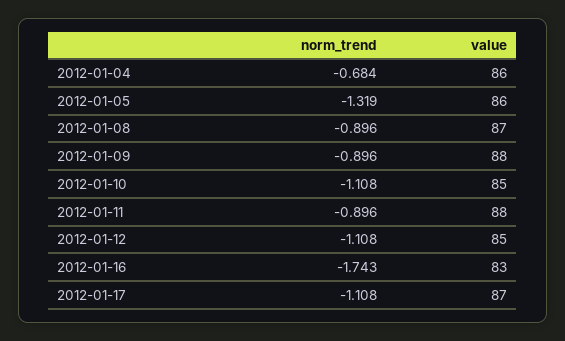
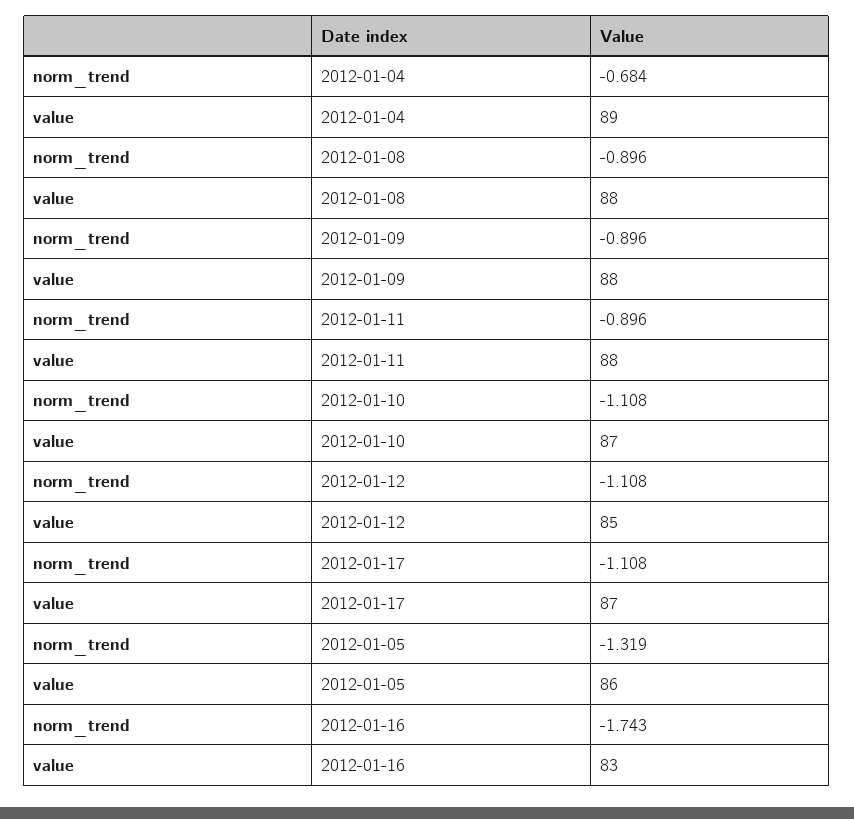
  {
    "norm_trend": {
      "2012-01-04": -0.684,
      "2012-01-05": -1.319,
      "2012-01-08": -0.896,
      "2012-01-09": -0.896,
      "2012-01-10": -1.108,
      "2012-01-11": -0.896,
      "2012-01-12": -1.108,
      "2012-01-16": -1.743,
      "2012-01-17": -1.108
    },
    "value": {
-     "2012-01-04": 86,
+     "2012-01-04": 89,
      "2012-01-05": 86,
-     "2012-01-08": 87,
+     "2012-01-08": 88,
      "2012-01-09": 88,
-     "2012-01-10": 85,
+     "2012-01-10": 87,
      "2012-01-11": 88,
      "2012-01-12": 85,
      "2012-01-16": 83,
      "2012-01-17": 87
    }
  }

